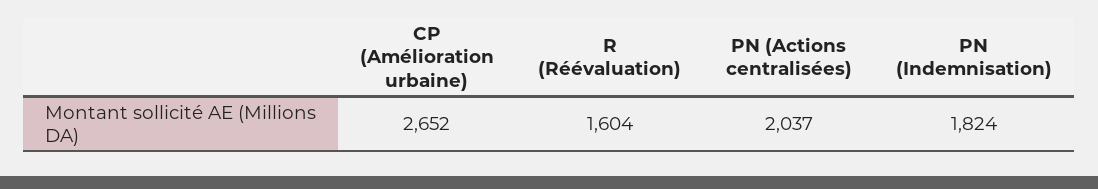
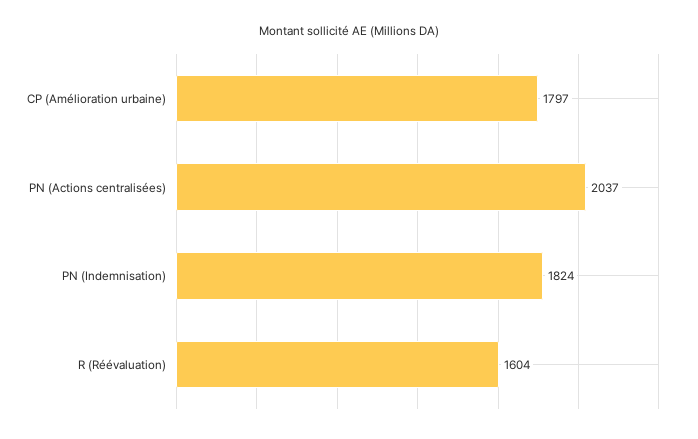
  {
-   "CP (Amélioration urbaine)": 2652,
+   "CP (Amélioration urbaine)": 1797,
    "R (Réévaluation)": 1604,
    "PN (Actions centralisées)": 2037,
    "PN (Indemnisation)": 1824
  }

